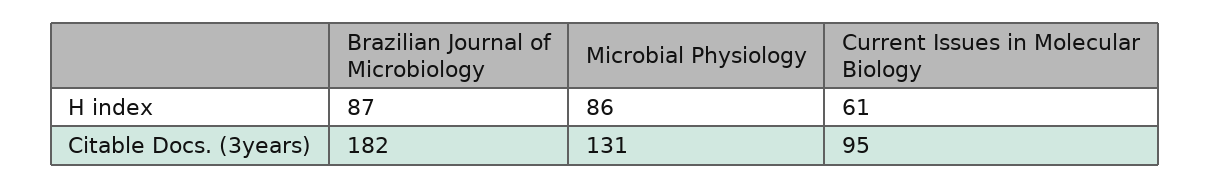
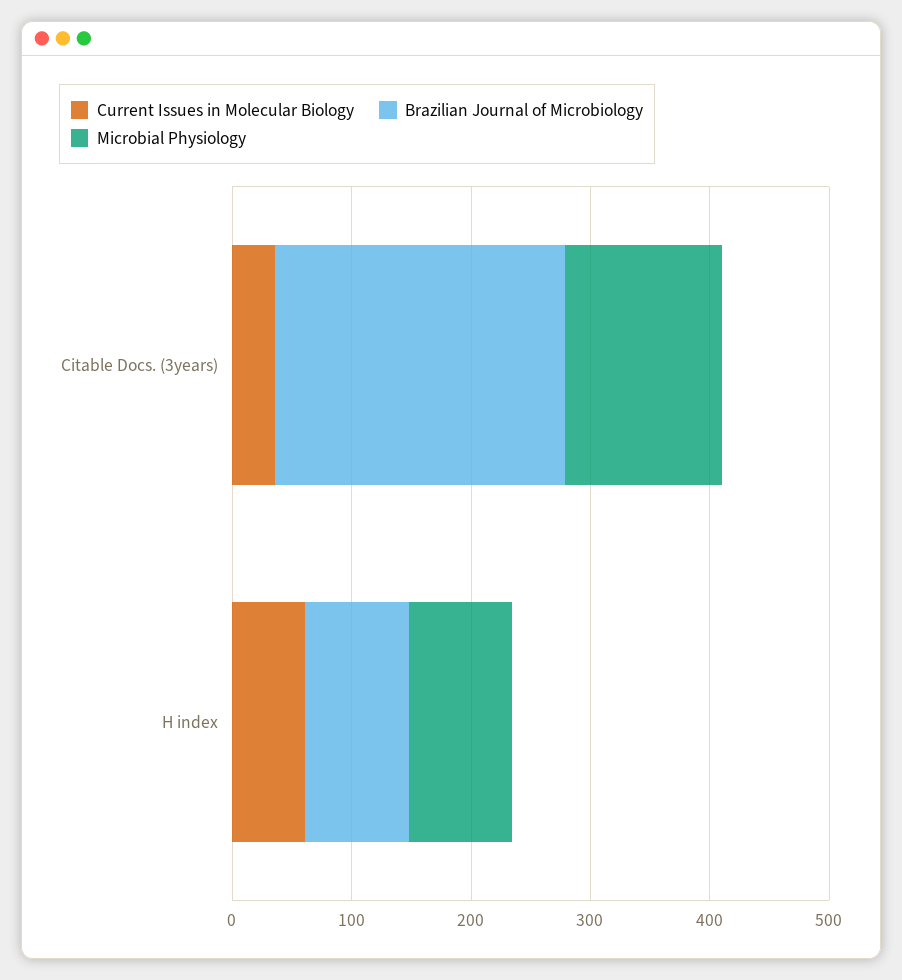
  {
    "Brazilian Journal of Microbiology": {
      "H index": 87,
-     "Citable Docs. (3years)": 182
+     "Citable Docs. (3years)": 240
    },
    "Microbial Physiology": {
      "H index": 86,
      "Citable Docs. (3years)": 131
    },
    "Current Issues in Molecular Biology": {
      "H index": 61,
-     "Citable Docs. (3years)": 95
+     "Citable Docs. (3years)": 40
    }
  }

